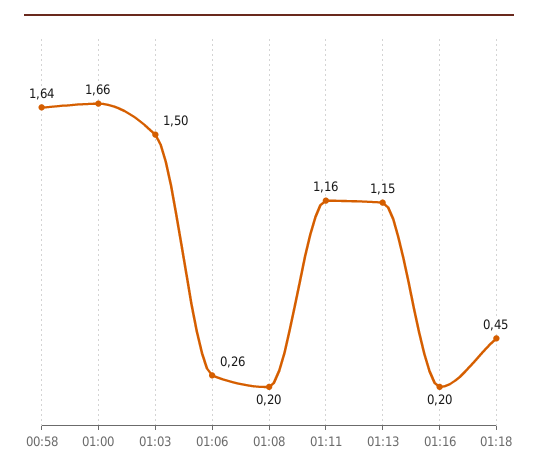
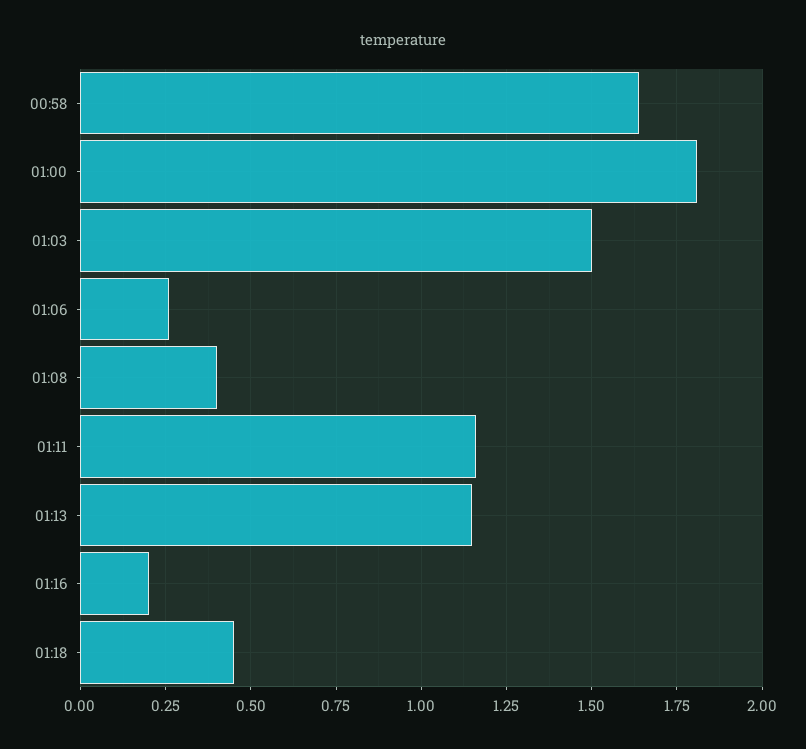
  {
    "00:58": 1.64,
-   "01:00": 1.66,
+   "01:00": 1.8,
    "01:03": 1.5,
    "01:06": 0.26,
-   "01:08": 0.2,
+   "01:08": 0.4,
    "01:11": 1.16,
    "01:13": 1.15,
    "01:16": 0.2,
    "01:18": 0.45
  }

